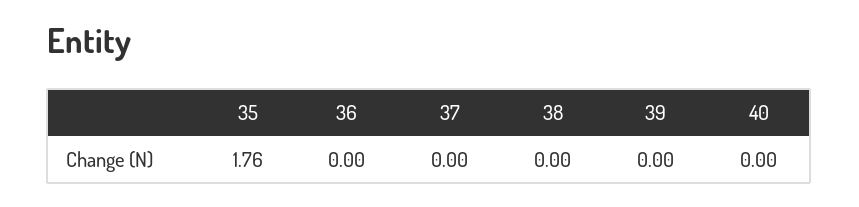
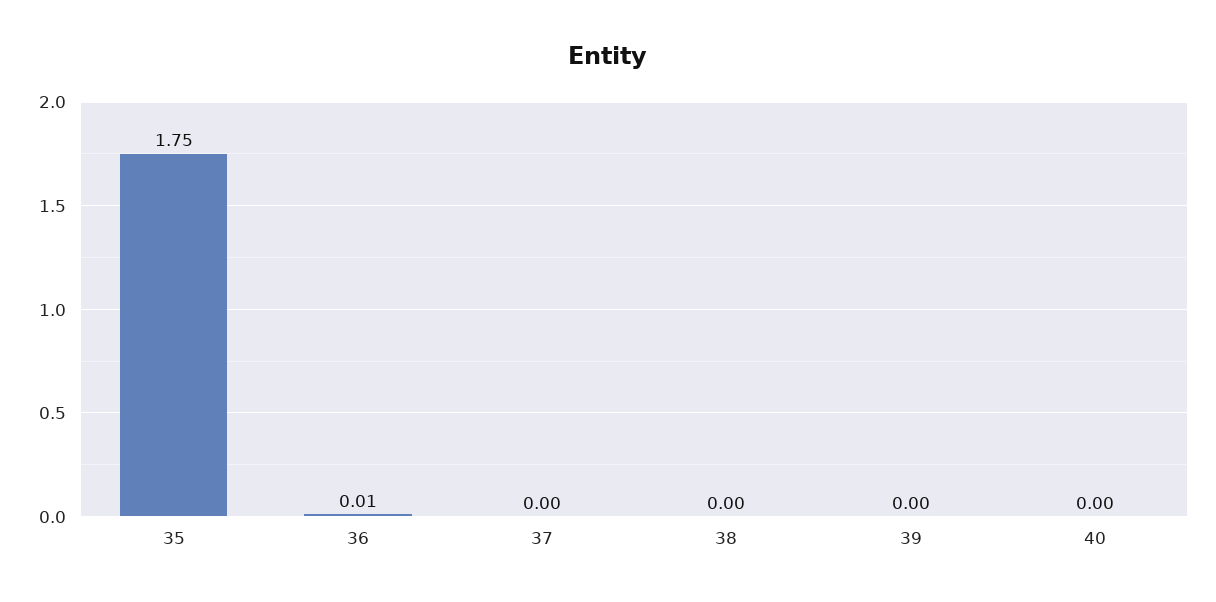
  {
-   "35": 1.76,
+   "35": 1.75,
-   "36": 0,
+   "36": 0.01,
    "37": 0,
    "38": 0,
    "39": 0,
    "40": 0
  }

